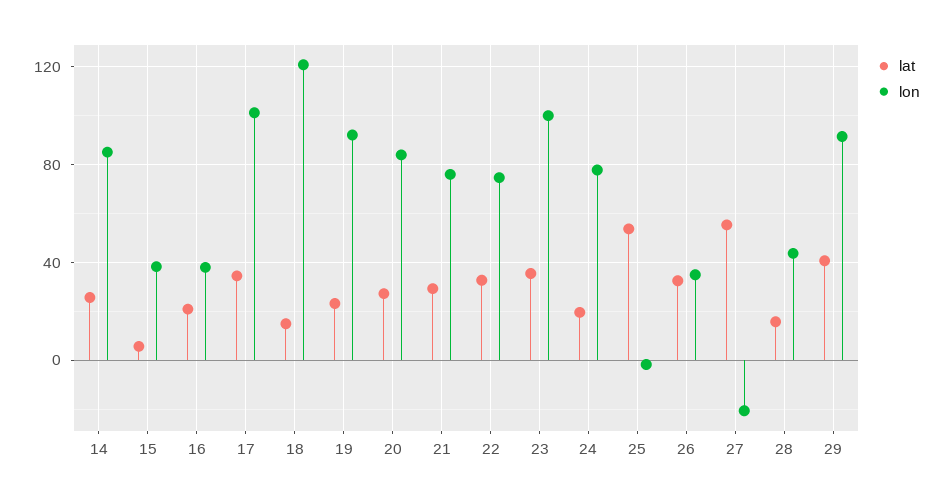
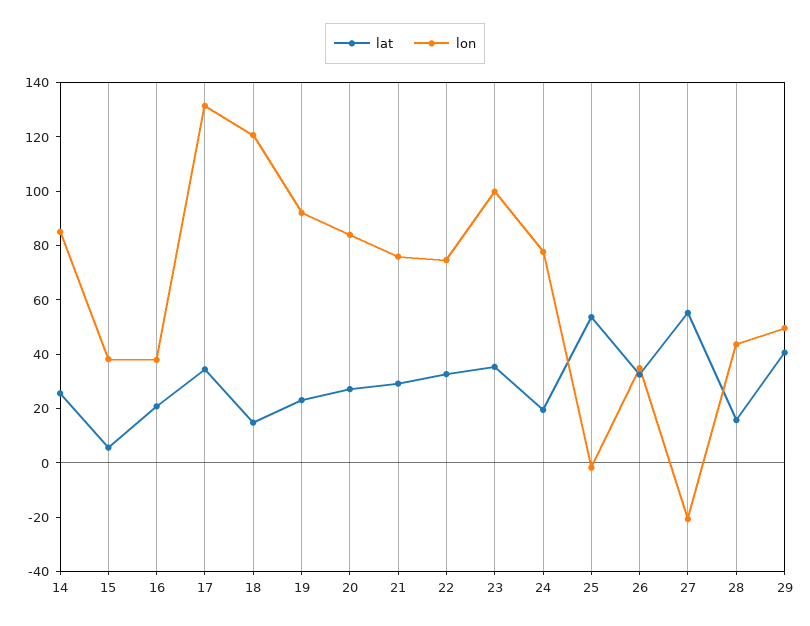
  {
    "lat": {
      "14": 25,
      "15": 5,
      "16": 20,
      "17": 35,
      "18": 15,
      "19": 25,
      "20": 25,
      "21": 30,
      "22": 35,
      "23": 35,
      "24": 20,
      "25": 55,
      "26": 30,
      "27": 55,
      "28": 15,
      "29": 40
    },
    "lon": {
      "14": 85,
      "15": 40,
      "16": 40,
-     "17": 100,
+     "17": 130,
      "18": 120,
      "19": 90,
      "20": 85,
      "21": 75,
      "22": 75,
      "23": 100,
      "24": 80,
      "25": 0,
      "26": 35,
      "27": -20,
      "28": 45,
-     "29": 90
+     "29": 50
    }
  }

